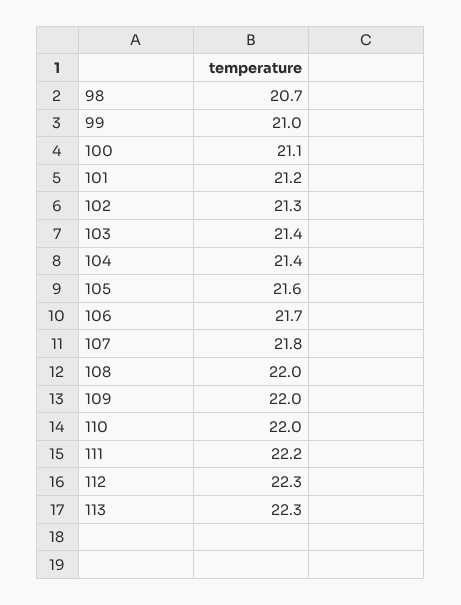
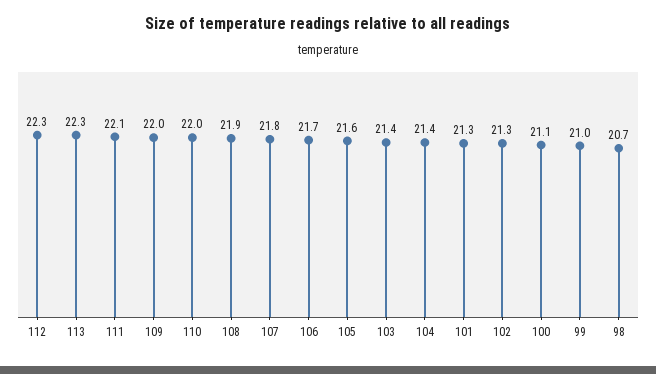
  {
    "98": 20.7,
    "99": 21,
    "100": 21.1,
-   "101": 21.2,
+   "101": 21.3,
    "102": 21.3,
    "103": 21.4,
    "104": 21.4,
    "105": 21.6,
    "106": 21.7,
    "107": 21.8,
-   "108": 22,
+   "108": 21.9,
    "109": 22,
    "110": 22,
-   "111": 22.2,
+   "111": 22.1,
    "112": 22.3,
    "113": 22.3
  }

